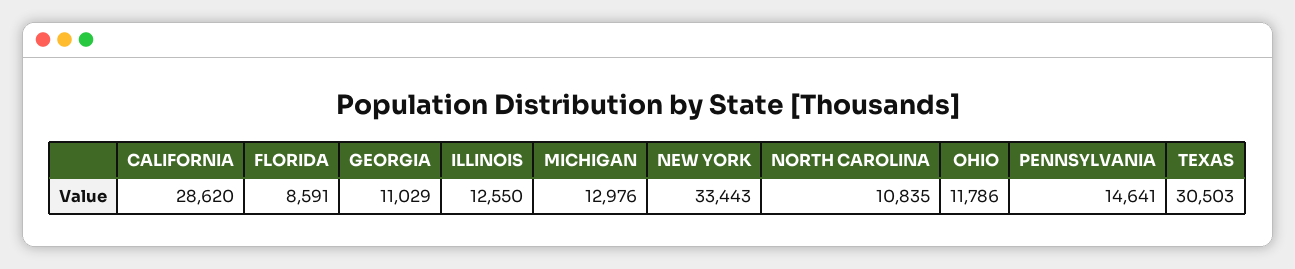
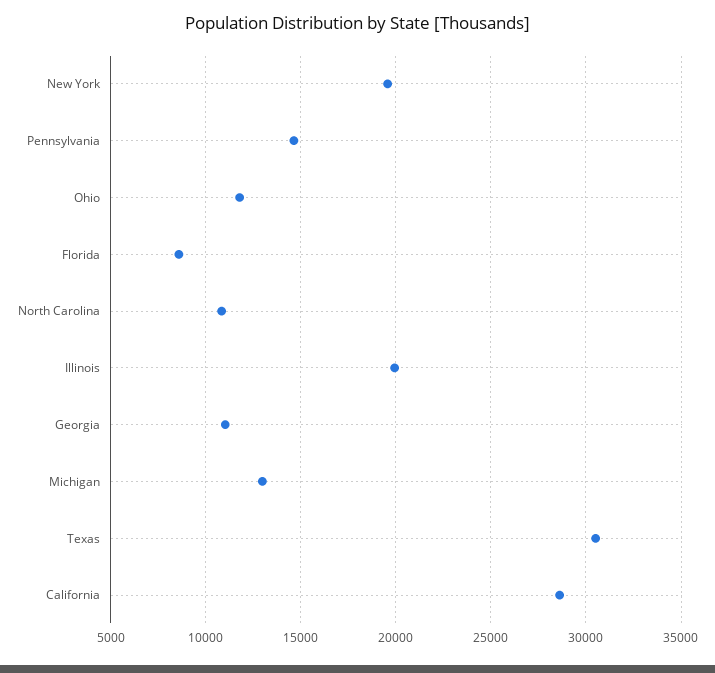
  {
    "CALIFORNIA": 28620,
    "FLORIDA": 8591,
    "GEORGIA": 11029,
-   "ILLINOIS": 12550,
+   "ILLINOIS": 20000,
    "MICHIGAN": 12976,
-   "NEW YORK": 33443,
+   "NEW YORK": 19500,
    "NORTH CAROLINA": 10835,
    "OHIO": 11786,
    "PENNSYLVANIA": 14641,
    "TEXAS": 30503
  }

